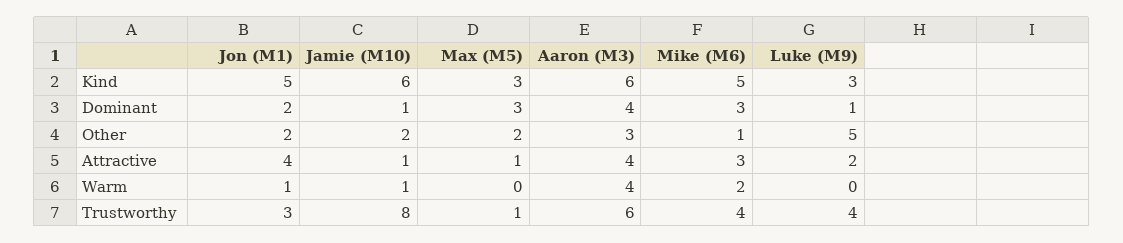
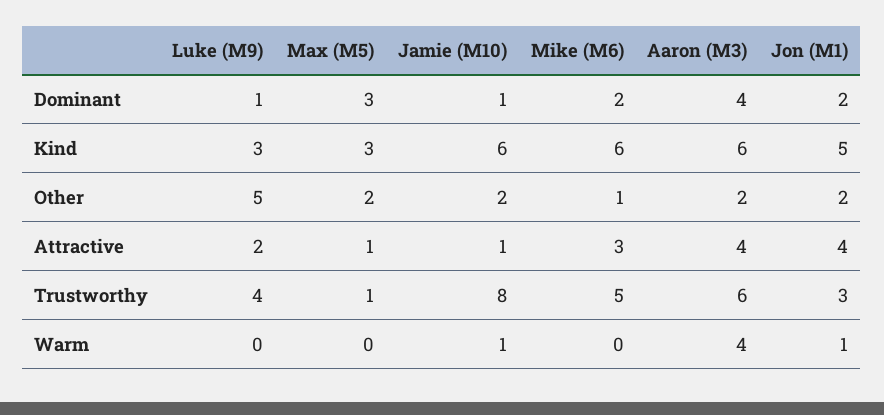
  {
    "Jon (M1)": {
      "Kind": 5,
      "Dominant": 2,
      "Other": 2,
      "Attractive": 4,
      "Warm": 1,
      "Trustworthy": 3
    },
    "Jamie (M10)": {
      "Kind": 6,
      "Dominant": 1,
      "Other": 2,
      "Attractive": 1,
      "Warm": 1,
      "Trustworthy": 8
    },
    "Max (M5)": {
      "Kind": 3,
      "Dominant": 3,
      "Other": 2,
      "Attractive": 1,
      "Warm": 0,
      "Trustworthy": 1
    },
    "Aaron (M3)": {
      "Kind": 6,
      "Dominant": 4,
-     "Other": 3,
+     "Other": 2,
      "Attractive": 4,
      "Warm": 4,
      "Trustworthy": 6
    },
    "Mike (M6)": {
-     "Kind": 5,
+     "Kind": 6,
-     "Dominant": 3,
+     "Dominant": 2,
      "Other": 1,
      "Attractive": 3,
-     "Warm": 2,
+     "Warm": 0,
-     "Trustworthy": 4
+     "Trustworthy": 5
    },
    "Luke (M9)": {
      "Kind": 3,
      "Dominant": 1,
      "Other": 5,
      "Attractive": 2,
      "Warm": 0,
      "Trustworthy": 4
    }
  }

